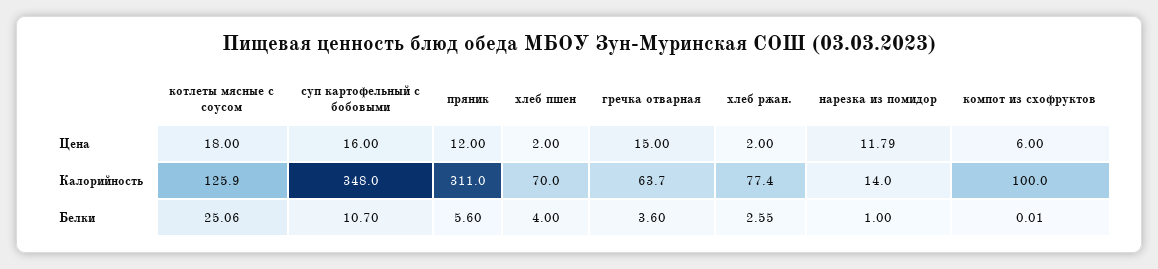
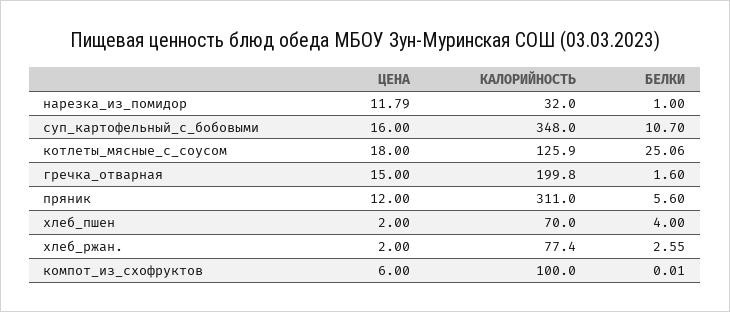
  {
    "котлеты мясные с соусом": {
      "Цена": 18,
      "Калорийность": 125.9,
      "Белки": 25.06
    },
    "суп картофельный с бобовыми": {
      "Цена": 16,
      "Калорийность": 348,
      "Белки": 10.7
    },
    "пряник": {
      "Цена": 12,
      "Калорийность": 311,
      "Белки": 5.6
    },
    "хлеб пшен": {
      "Цена": 2,
      "Калорийность": 70,
      "Белки": 4
    },
    "гречка отварная": {
      "Цена": 15,
-     "Калорийность": 63.7,
+     "Калорийность": 199.8,
-     "Белки": 3.6
+     "Белки": 1.6
    },
    "хлеб ржан.": {
      "Цена": 2,
      "Калорийность": 77.4,
      "Белки": 2.55
    },
    "нарезка из помидор": {
      "Цена": 11.79,
-     "Калорийность": 14,
+     "Калорийность": 32,
      "Белки": 1
    },
    "компот из схофруктов": {
      "Цена": 6,
      "Калорийность": 100,
      "Белки": 0.01
    }
  }

